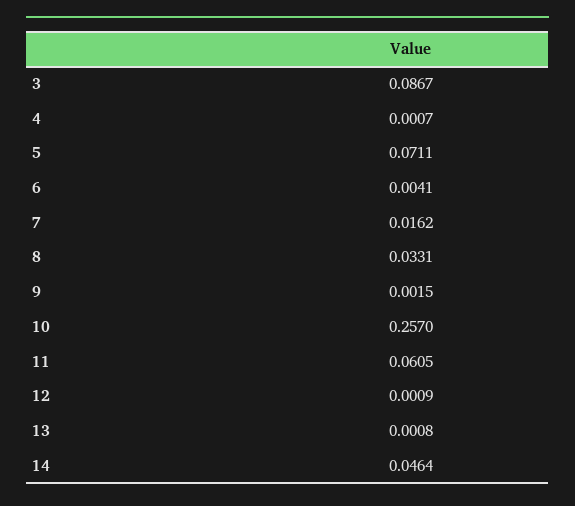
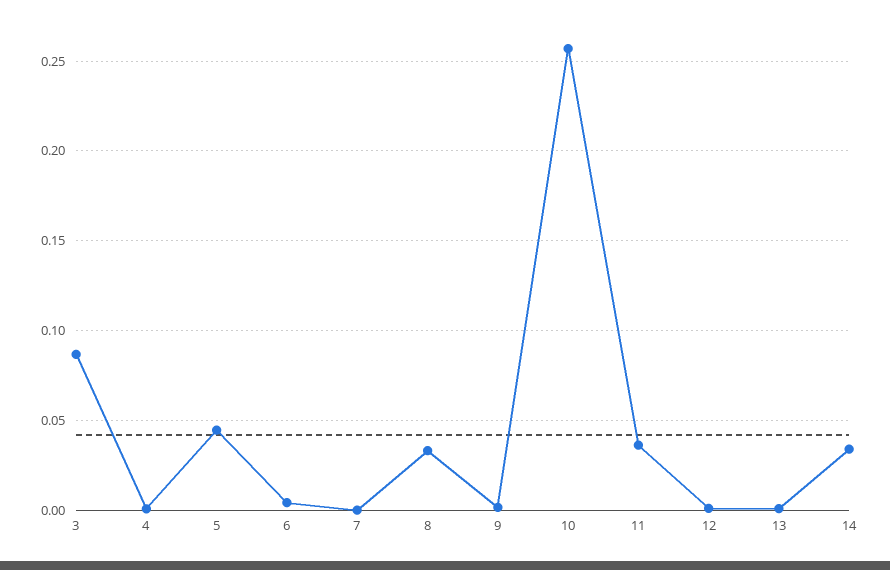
  {
    "3": 0.0867,
    "4": 0.0007,
-   "5": 0.0711,
+   "5": 0.045,
    "6": 0.0041,
-   "7": 0.0162,
+   "7": 0,
    "8": 0.0331,
    "9": 0.0015,
    "10": 0.257,
-   "11": 0.0605,
+   "11": 0.035,
    "12": 0.0009,
    "13": 0.0008,
-   "14": 0.0464
+   "14": 0.035
  }

